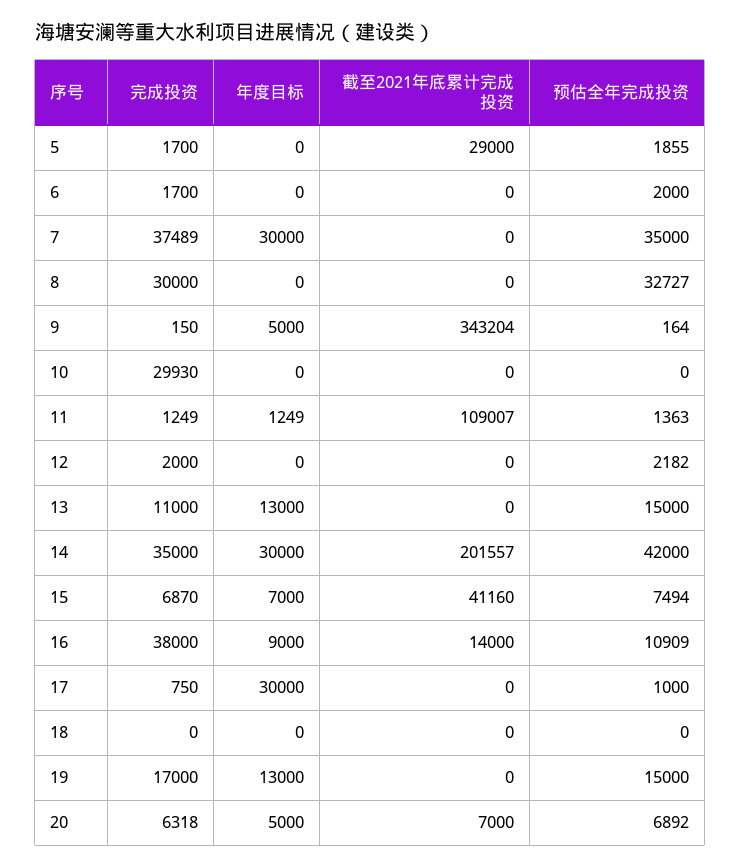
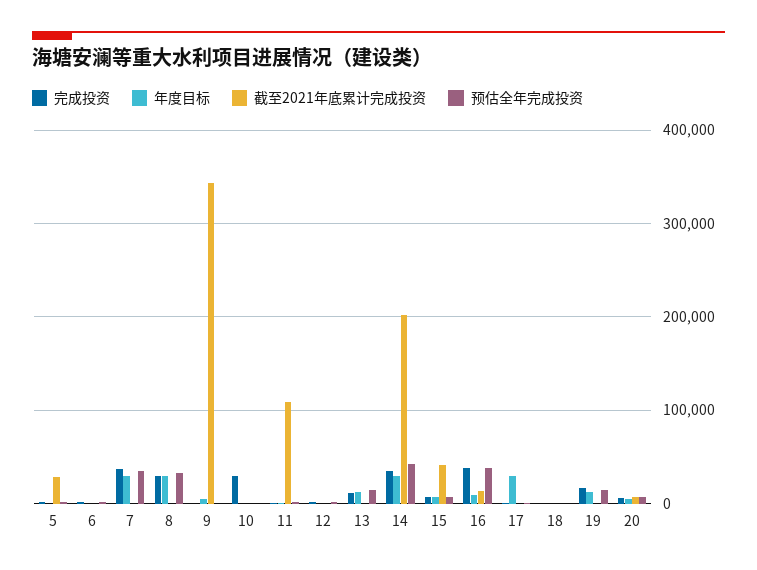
  {
    "完成投资": {
      "5": 1700,
      "6": 1700,
      "7": 37489,
      "8": 30000,
      "9": 150,
      "10": 29930,
      "11": 1249,
      "12": 2000,
      "13": 11000,
      "14": 35000,
      "15": 6870,
      "16": 38000,
      "17": 750,
      "18": 0,
      "19": 17000,
      "20": 6318
    },
    "年度目标": {
      "5": 0,
      "6": 0,
      "7": 30000,
-     "8": 0,
+     "8": 30000,
      "9": 5000,
      "10": 0,
      "11": 1249,
      "12": 0,
      "13": 13000,
      "14": 30000,
      "15": 7000,
      "16": 9000,
      "17": 30000,
      "18": 0,
      "19": 13000,
      "20": 5000
    },
    "截至2021年底累计完成投资": {
      "5": 29000,
      "6": 0,
      "7": 0,
      "8": 0,
      "9": 343204,
      "10": 0,
      "11": 109007,
      "12": 0,
      "13": 0,
      "14": 201557,
      "15": 41160,
      "16": 14000,
      "17": 0,
      "18": 0,
      "19": 0,
      "20": 7000
    },
    "预估全年完成投资": {
      "5": 1855,
      "6": 2000,
      "7": 35000,
      "8": 32727,
      "9": 164,
      "10": 0,
      "11": 1363,
      "12": 2182,
      "13": 15000,
      "14": 42000,
      "15": 7494,
-     "16": 10909,
+     "16": 40000,
      "17": 1000,
      "18": 0,
      "19": 15000,
      "20": 6892
    }
  }

